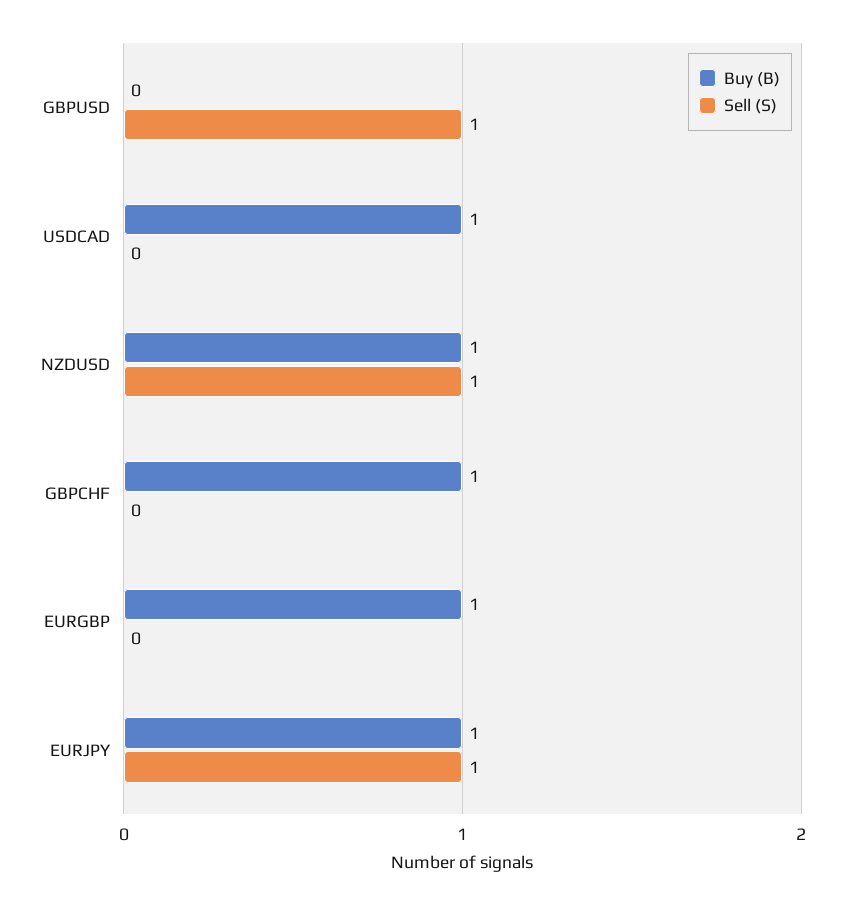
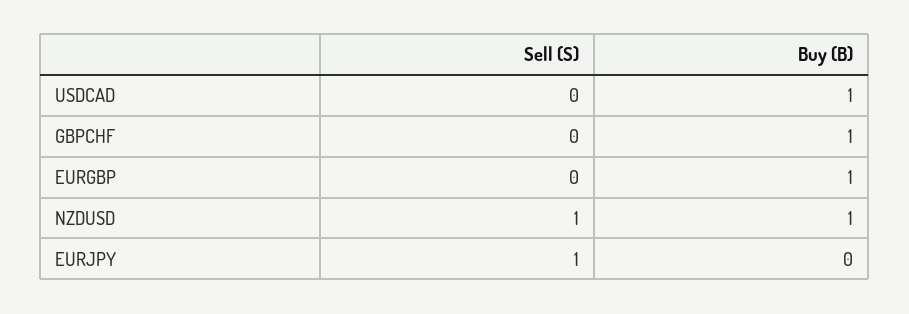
  {
    "Buy (B)": {
-     "GBPUSD": 0,
      "USDCAD": 1,
      "NZDUSD": 1,
      "GBPCHF": 1,
      "EURGBP": 1,
-     "EURJPY": 1
+     "EURJPY": 0
    },
    "Sell (S)": {
-     "GBPUSD": 1,
      "USDCAD": 0,
      "NZDUSD": 1,
      "GBPCHF": 0,
      "EURGBP": 0,
      "EURJPY": 1
    }
  }

